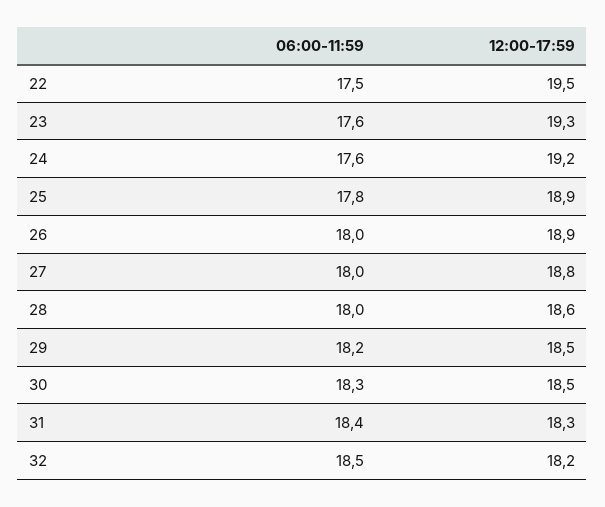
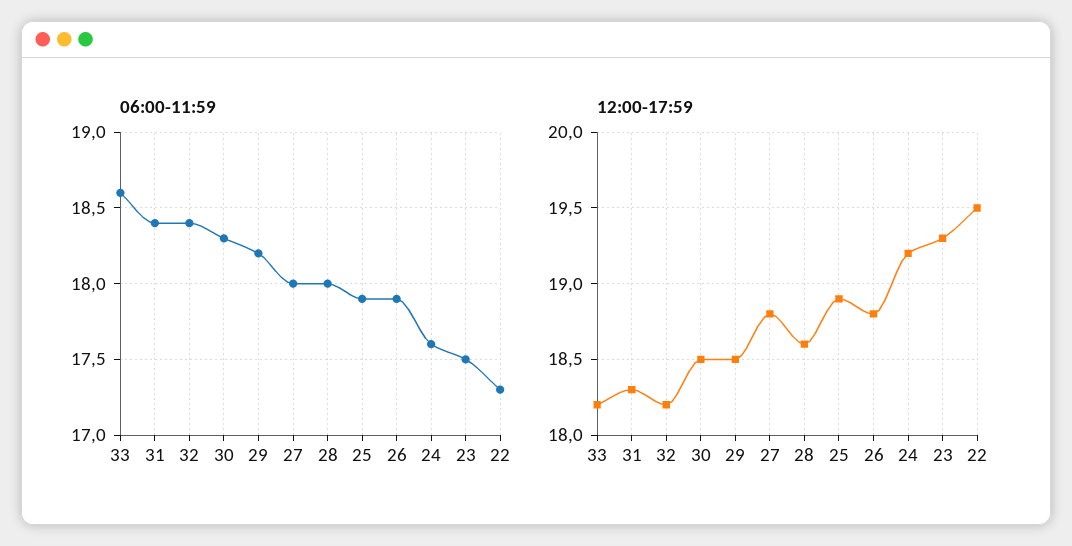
  {
    "06:00-11:59": {
-     "22": 17.5,
+     "22": 17.3,
-     "23": 17.6,
+     "23": 17.5,
      "24": 17.6,
-     "25": 17.8,
+     "25": 17.9,
-     "26": 18,
+     "26": 17.9,
      "27": 18,
      "28": 18,
      "29": 18.2,
      "30": 18.3,
      "31": 18.4,
-     "32": 18.5
+     "32": 18.4,
+     "33": 18.6
    },
    "12:00-17:59": {
      "22": 19.5,
      "23": 19.3,
      "24": 19.2,
      "25": 18.9,
-     "26": 18.9,
+     "26": 18.8,
      "27": 18.8,
      "28": 18.6,
      "29": 18.5,
      "30": 18.5,
      "31": 18.3,
-     "32": 18.2
+     "32": 18.2,
+     "33": 18.2
    }
  }

